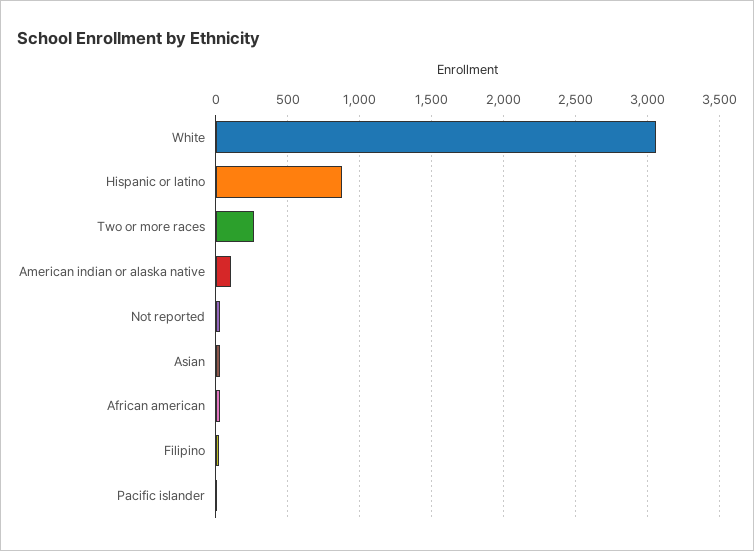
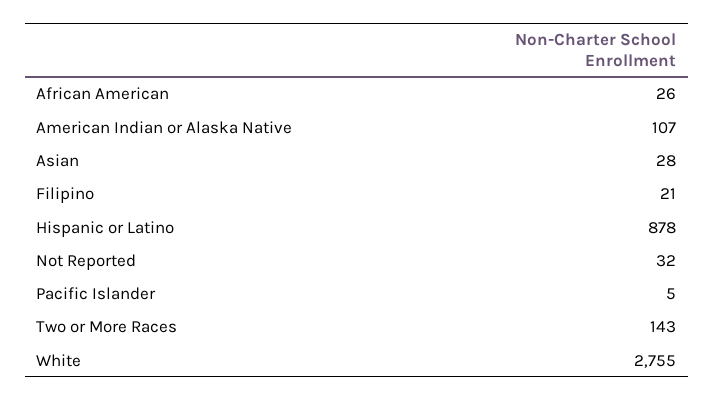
  {
-   "White": 3050,
+   "White": 2755,
    "Hispanic or latino": 878,
-   "Two or more races": 250,
+   "Two or more races": 143,
    "American indian or alaska native": 107,
    "Not reported": 32,
    "Asian": 28,
    "African american": 26,
    "Filipino": 21,
    "Pacific islander": 5
  }

